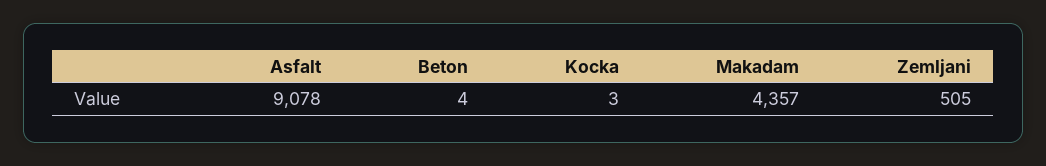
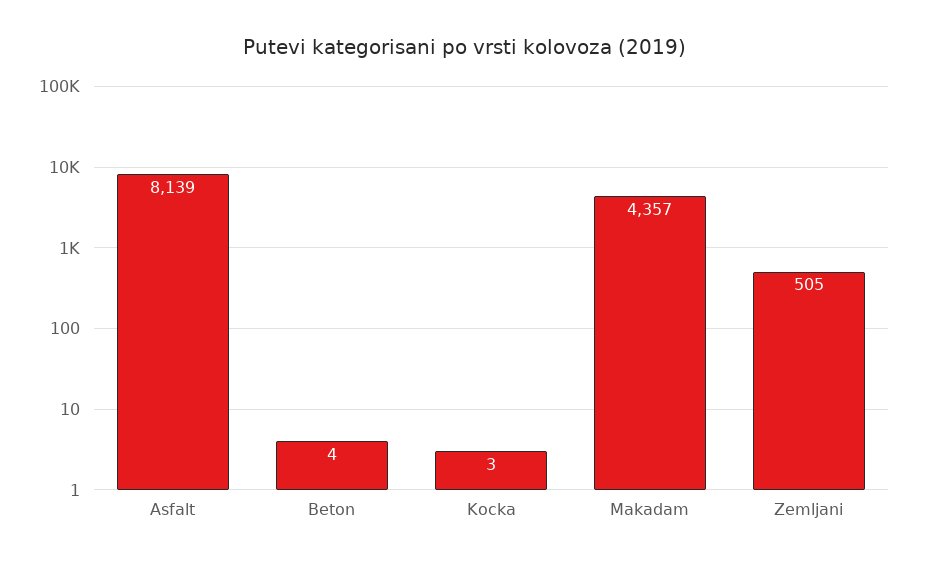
  {
-   "Asfalt": 9078,
+   "Asfalt": 8139,
    "Beton": 4,
    "Kocka": 3,
    "Makadam": 4357,
    "Zemljani": 505
  }

